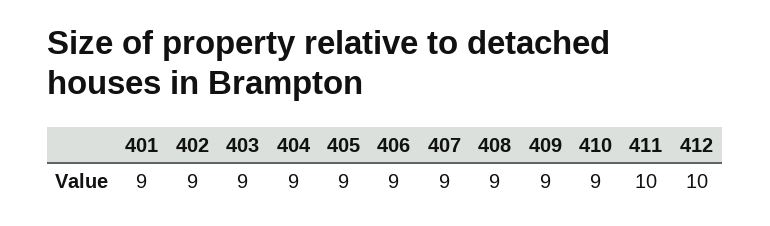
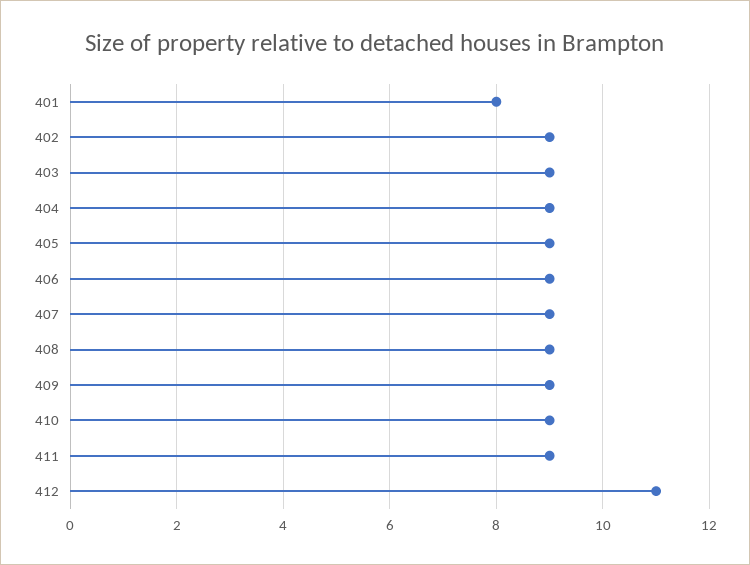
  {
-   "401": 9,
+   "401": 8,
    "402": 9,
    "403": 9,
    "404": 9,
    "405": 9,
    "406": 9,
    "407": 9,
    "408": 9,
    "409": 9,
    "410": 9,
-   "411": 10,
+   "411": 9,
-   "412": 10
+   "412": 11
  }

